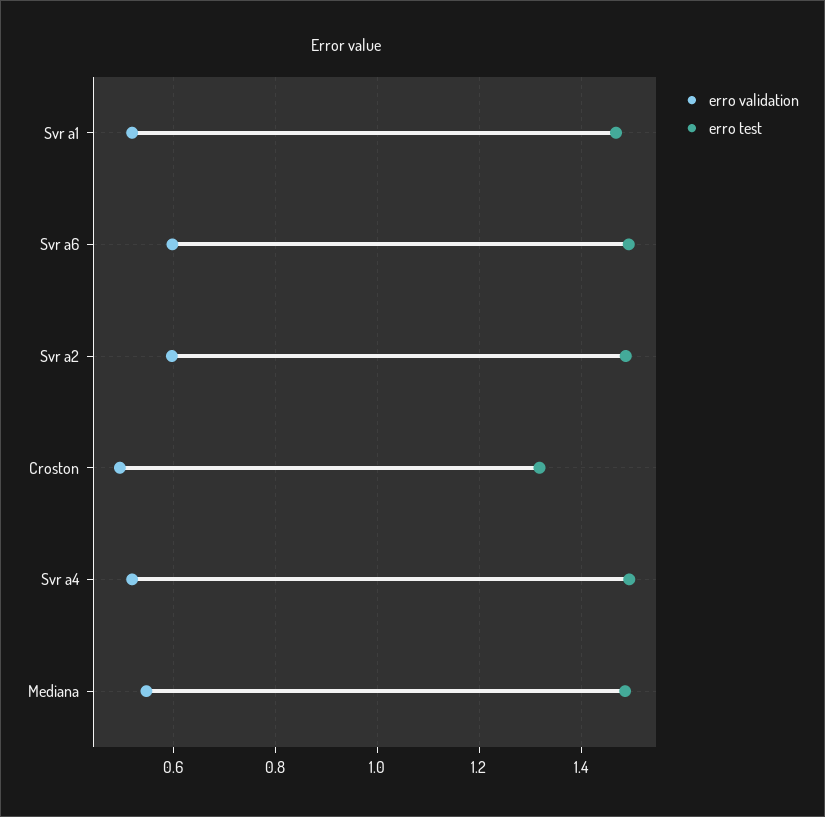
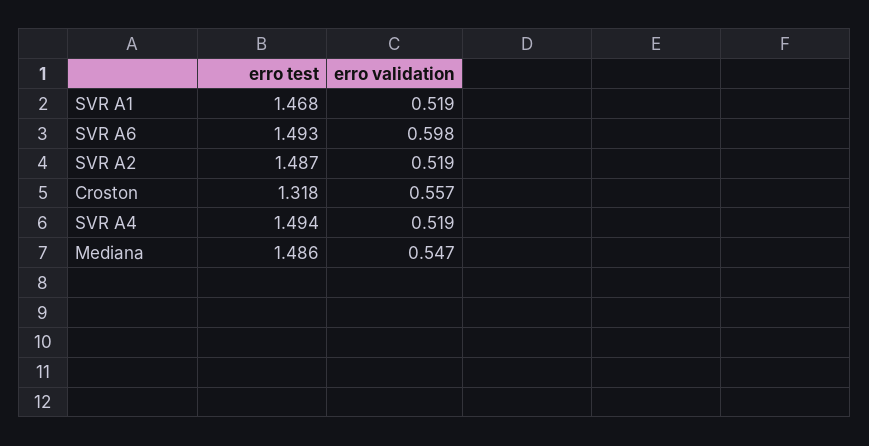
  {
    "erro validation": {
      "Svr a1": 0.519,
      "Svr a6": 0.598,
-     "Svr a2": 0.6,
+     "Svr a2": 0.519,
-     "Croston": 0.5,
+     "Croston": 0.557,
      "Svr a4": 0.519,
      "Mediana": 0.547
    },
    "erro test": {
      "Svr a1": 1.468,
      "Svr a6": 1.493,
      "Svr a2": 1.487,
      "Croston": 1.318,
      "Svr a4": 1.494,
      "Mediana": 1.486
    }
  }

